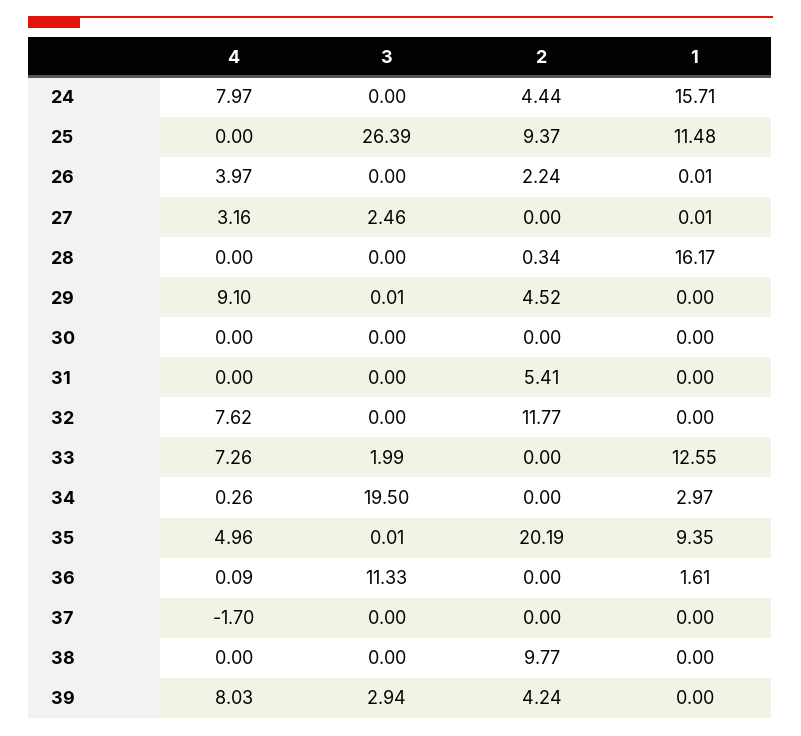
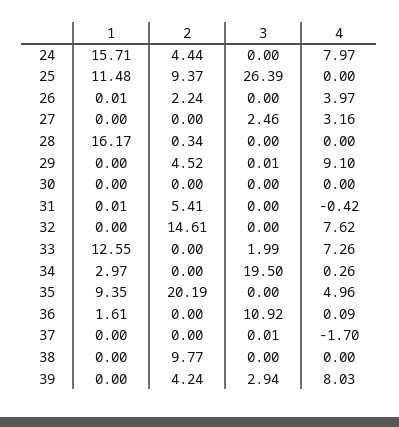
  {
    "4": {
      "24": 7.97,
      "25": 0,
      "26": 3.97,
      "27": 3.16,
      "28": 0,
      "29": 9.1,
      "30": 0,
-     "31": 0,
+     "31": -0.42,
      "32": 7.62,
      "33": 7.26,
      "34": 0.26,
      "35": 4.96,
      "36": 0.09,
      "37": -1.7,
      "38": 0,
      "39": 8.03
    },
    "3": {
      "24": 0,
      "25": 26.39,
      "26": 0,
      "27": 2.46,
      "28": 0,
      "29": 0.01,
      "30": 0,
      "31": 0,
      "32": 0,
      "33": 1.99,
      "34": 19.5,
-     "35": 0.01,
+     "35": 0,
-     "36": 11.33,
+     "36": 10.92,
-     "37": 0,
+     "37": 0.01,
      "38": 0,
      "39": 2.94
    },
    "2": {
      "24": 4.44,
      "25": 9.37,
      "26": 2.24,
      "27": 0,
      "28": 0.34,
      "29": 4.52,
      "30": 0,
      "31": 5.41,
-     "32": 11.77,
+     "32": 14.61,
      "33": 0,
      "34": 0,
      "35": 20.19,
      "36": 0,
      "37": 0,
      "38": 9.77,
      "39": 4.24
    },
    "1": {
      "24": 15.71,
      "25": 11.48,
      "26": 0.01,
-     "27": 0.01,
+     "27": 0,
      "28": 16.17,
      "29": 0,
      "30": 0,
-     "31": 0,
+     "31": 0.01,
      "32": 0,
      "33": 12.55,
      "34": 2.97,
      "35": 9.35,
      "36": 1.61,
      "37": 0,
      "38": 0,
      "39": 0
    }
  }

